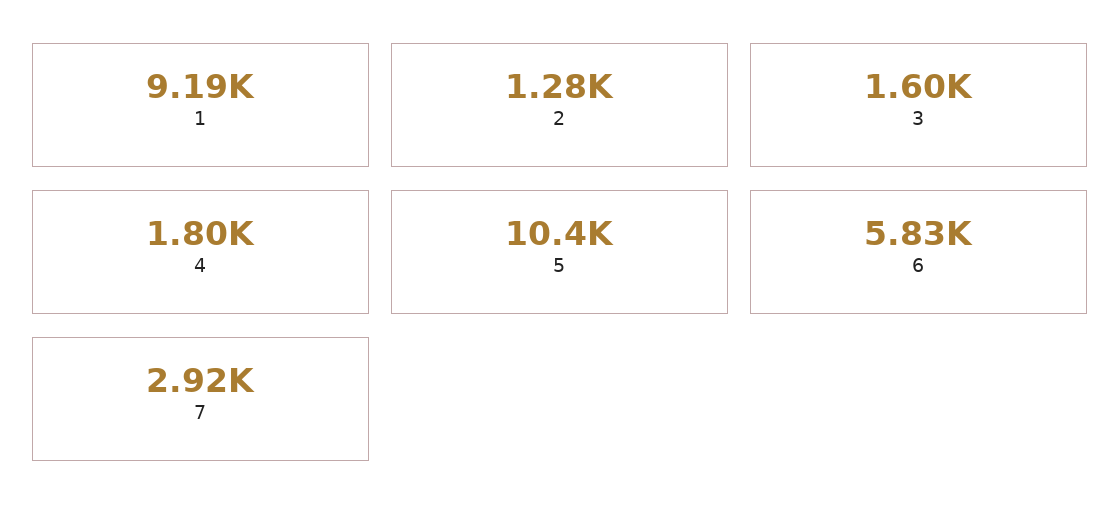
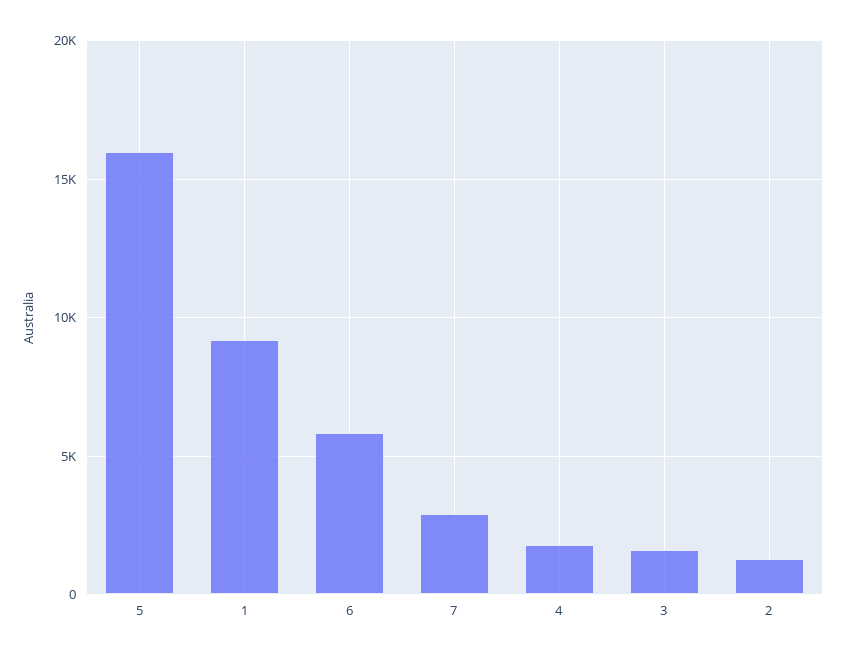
  {
    "1": 9190,
    "2": 1280,
    "3": 1600,
    "4": 1800,
-   "5": 10400,
+   "5": 16000,
    "6": 5830,
    "7": 2920
  }

